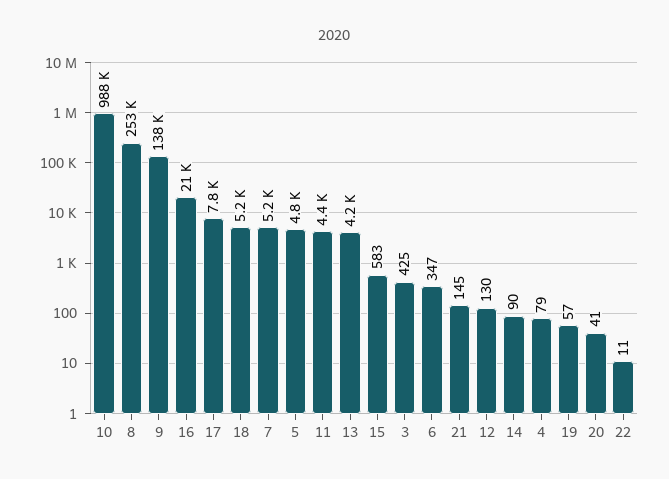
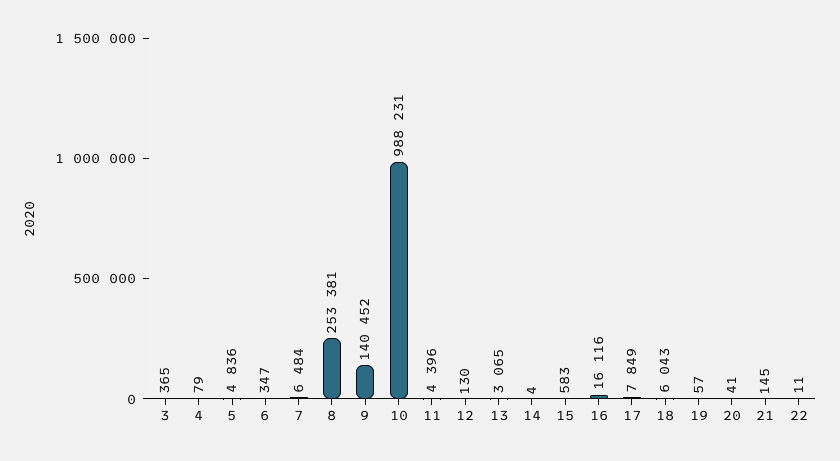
  {
    "10": 988231,
    "8": 253381,
-   "9": 138000,
+   "9": 140452,
-   "16": 21000,
+   "16": 16116,
    "17": 7849,
-   "18": 5200,
+   "18": 6043,
-   "7": 5200,
+   "7": 6484,
    "5": 4836,
    "11": 4396,
-   "13": 4200,
+   "13": 3065,
    "15": 583,
-   "3": 425,
+   "3": 365,
    "6": 347,
    "21": 145,
    "12": 130,
-   "14": 90,
+   "14": 4,
    "4": 79,
    "19": 57,
    "20": 41,
    "22": 11
  }

